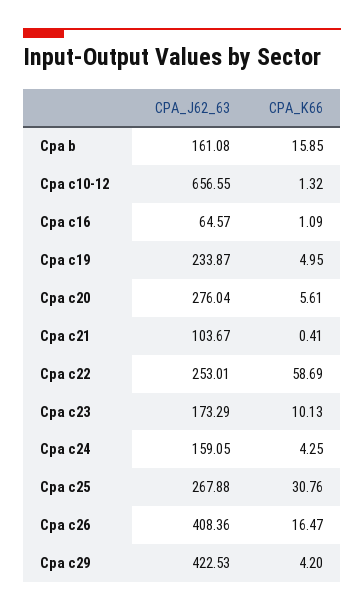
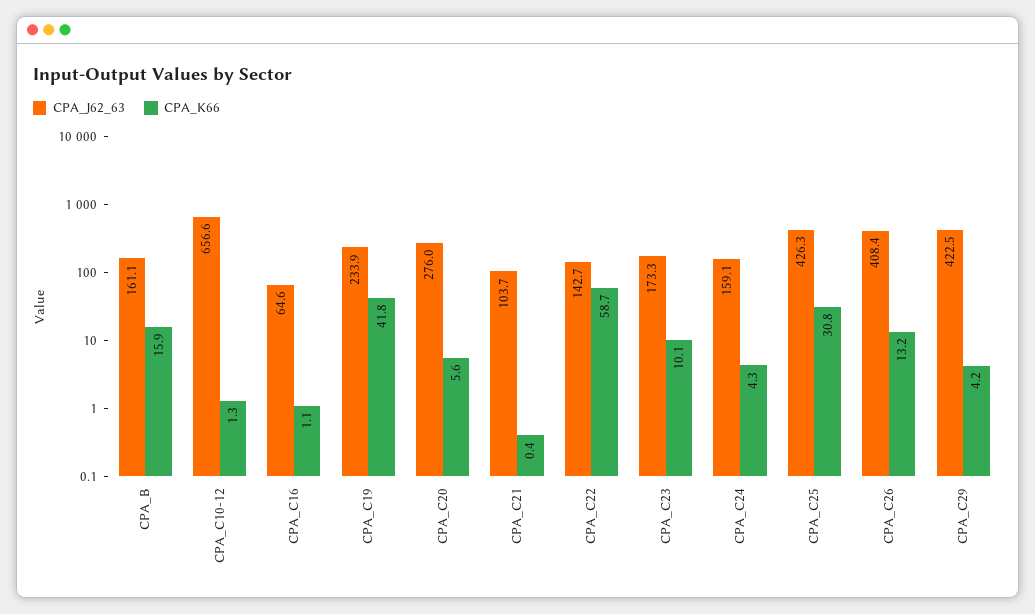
  {
    "CPA_J62_63": {
      "Cpa b": 161.08,
      "Cpa c10-12": 656.55,
      "Cpa c16": 64.57,
      "Cpa c19": 233.87,
      "Cpa c20": 276.04,
      "Cpa c21": 103.67,
-     "Cpa c22": 253.01,
+     "Cpa c22": 142.7,
      "Cpa c23": 173.29,
      "Cpa c24": 159.05,
-     "Cpa c25": 267.88,
+     "Cpa c25": 426.3,
      "Cpa c26": 408.36,
      "Cpa c29": 422.53
    },
    "CPA_K66": {
      "Cpa b": 15.85,
      "Cpa c10-12": 1.32,
      "Cpa c16": 1.09,
-     "Cpa c19": 4.95,
+     "Cpa c19": 41.8,
      "Cpa c20": 5.61,
      "Cpa c21": 0.41,
      "Cpa c22": 58.69,
      "Cpa c23": 10.13,
      "Cpa c24": 4.25,
      "Cpa c25": 30.76,
-     "Cpa c26": 16.47,
+     "Cpa c26": 13.2,
      "Cpa c29": 4.2
    }
  }

